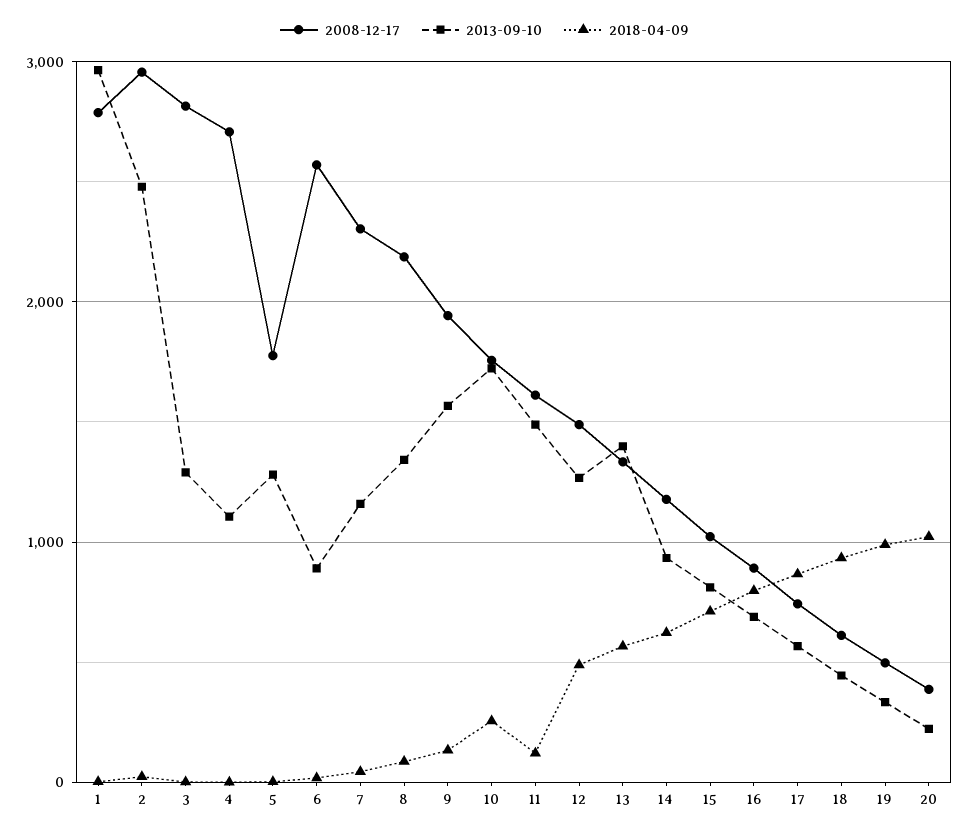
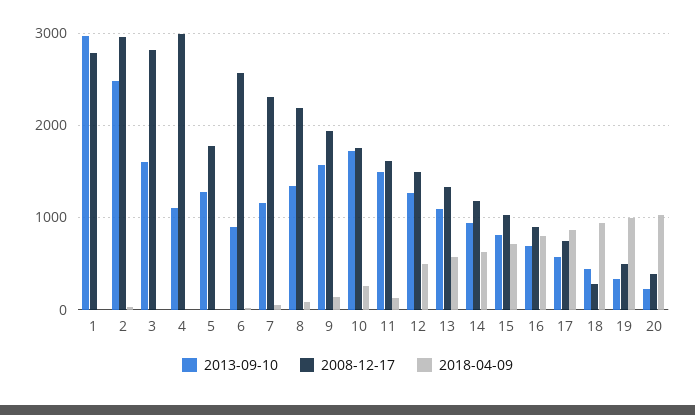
  {
    "2008-12-17": {
      "1": 2800,
      "2": 3000,
      "3": 2800,
-     "4": 2700,
+     "4": 3000,
      "5": 1800,
      "6": 2600,
      "7": 2300,
      "8": 2200,
      "9": 1900,
      "10": 1800,
      "11": 1600,
      "12": 1500,
      "13": 1300,
      "14": 1200,
      "15": 1000,
      "16": 900,
      "17": 700,
-     "18": 600,
+     "18": 300,
      "19": 500,
      "20": 400
    },
    "2013-09-10": {
      "1": 3000,
      "2": 2500,
-     "3": 1300,
+     "3": 1600,
      "4": 1100,
      "5": 1300,
      "6": 900,
      "7": 1200,
      "8": 1300,
      "9": 1600,
      "10": 1700,
      "11": 1500,
      "12": 1300,
-     "13": 1400,
+     "13": 1100,
      "14": 900,
      "15": 800,
      "16": 700,
      "17": 600,
      "18": 400,
      "19": 300,
      "20": 200
    },
    "2018-04-09": {
      "1": 0,
      "2": 0,
      "3": 0,
      "4": 0,
      "5": 0,
      "6": 0,
      "7": 0,
      "8": 100,
      "9": 100,
      "10": 300,
      "11": 100,
      "12": 500,
      "13": 600,
      "14": 600,
      "15": 700,
      "16": 800,
      "17": 900,
      "18": 900,
      "19": 1000,
      "20": 1000
    }
  }

